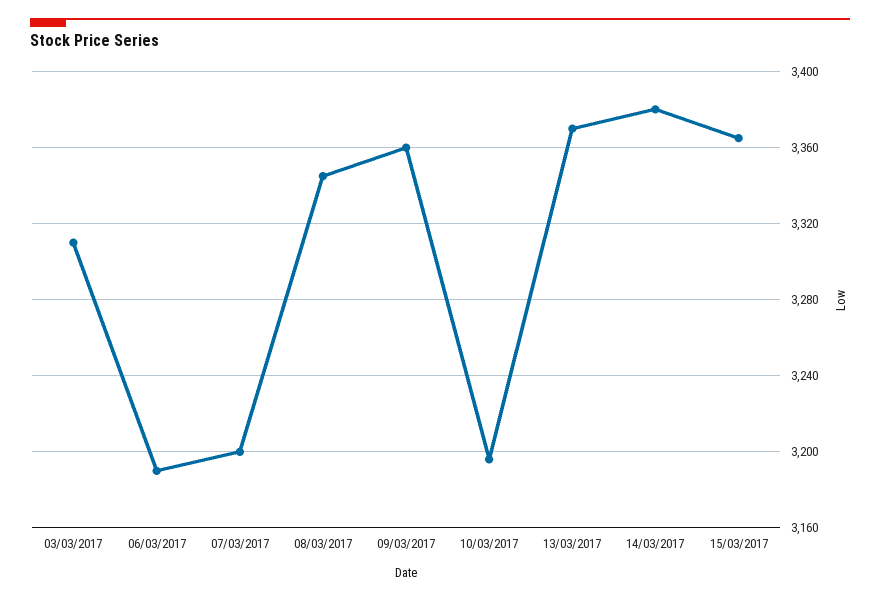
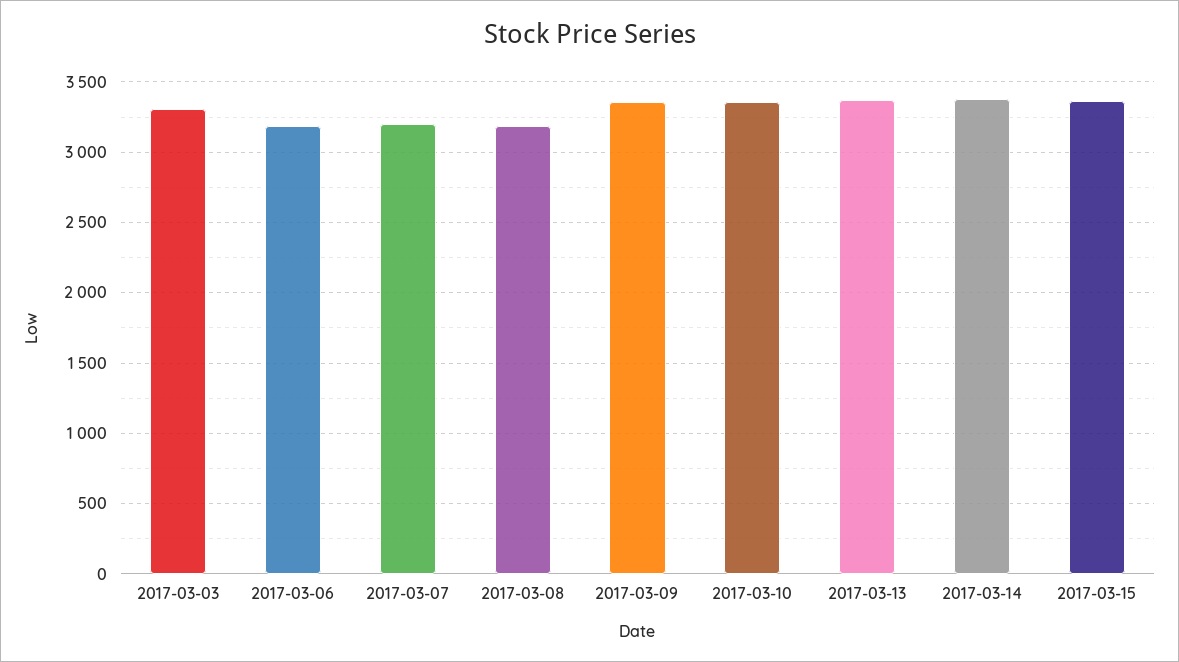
  {
    "03/03/2017": 3310,
    "06/03/2017": 3190,
    "07/03/2017": 3200,
-   "08/03/2017": 3345,
+   "08/03/2017": 3200,
    "09/03/2017": 3360,
-   "10/03/2017": 3195,
+   "10/03/2017": 3350,
    "13/03/2017": 3370,
    "14/03/2017": 3380,
    "15/03/2017": 3365
  }

